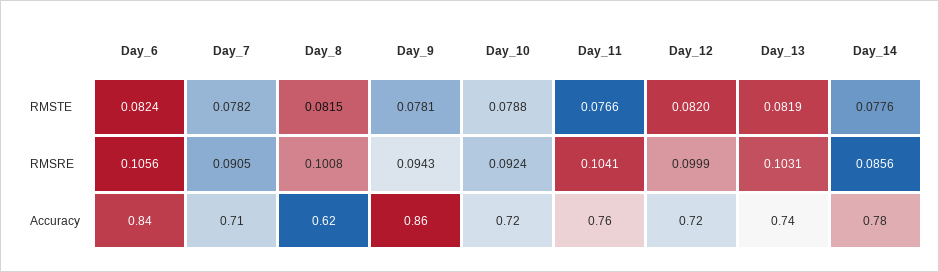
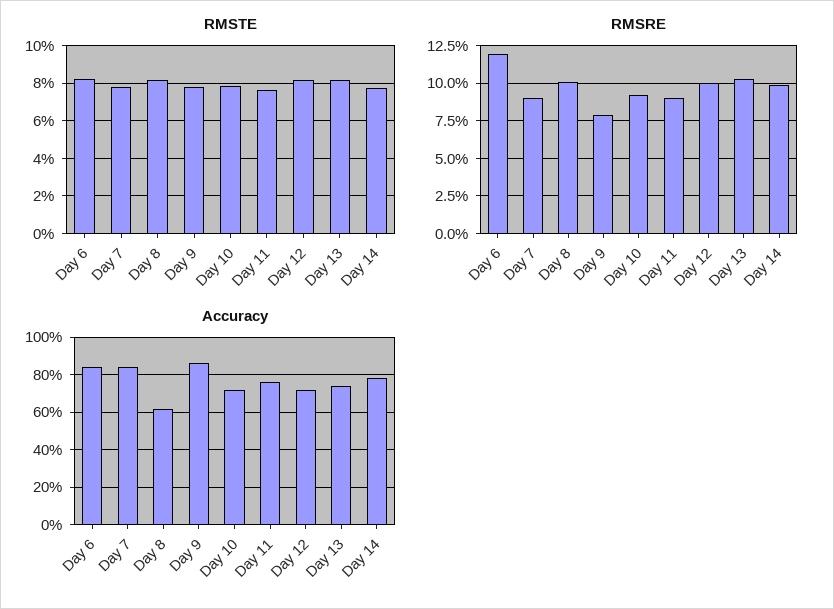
  {
    "RMSTE": {
      "Day_6": 0.0824,
      "Day_7": 0.0782,
      "Day_8": 0.0815,
      "Day_9": 0.0781,
      "Day_10": 0.0788,
      "Day_11": 0.0766,
      "Day_12": 0.082,
      "Day_13": 0.0819,
      "Day_14": 0.0776
    },
    "RMSRE": {
-     "Day_6": 0.1056,
+     "Day_6": 0.12,
      "Day_7": 0.0905,
      "Day_8": 0.1008,
-     "Day_9": 0.0943,
+     "Day_9": 0.08,
      "Day_10": 0.0924,
-     "Day_11": 0.1041,
+     "Day_11": 0.09,
      "Day_12": 0.0999,
      "Day_13": 0.1031,
-     "Day_14": 0.0856
+     "Day_14": 0.1
    },
    "Accuracy": {
      "Day_6": 0.84,
-     "Day_7": 0.71,
+     "Day_7": 0.85,
      "Day_8": 0.62,
      "Day_9": 0.86,
      "Day_10": 0.72,
      "Day_11": 0.76,
      "Day_12": 0.72,
      "Day_13": 0.74,
      "Day_14": 0.78
    }
  }

